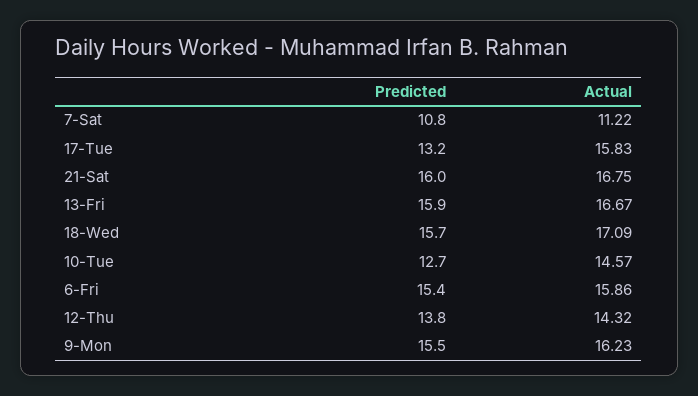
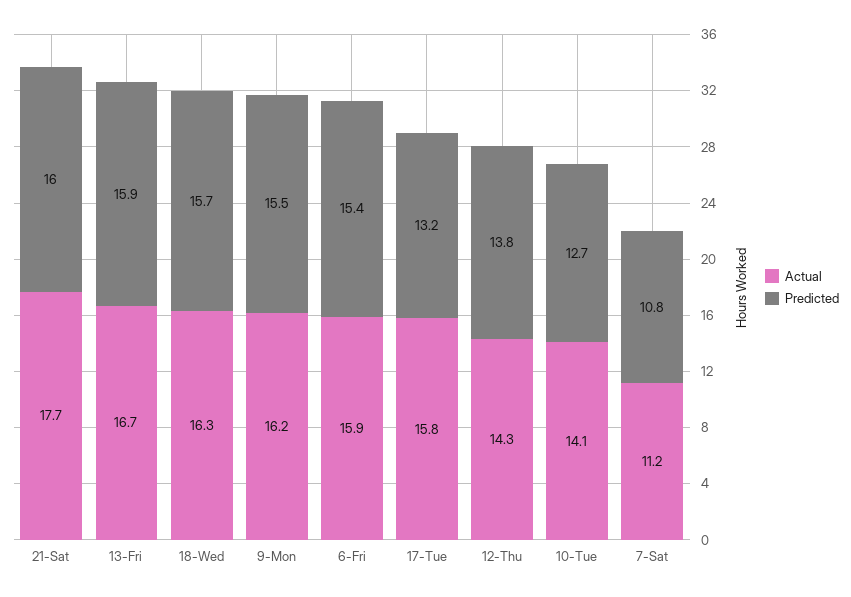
  {
    "Predicted": {
      "7-Sat": 10.8,
      "17-Tue": 13.2,
      "21-Sat": 16,
      "13-Fri": 15.9,
      "18-Wed": 15.7,
      "10-Tue": 12.7,
      "6-Fri": 15.4,
      "12-Thu": 13.8,
      "9-Mon": 15.5
    },
    "Actual": {
      "7-Sat": 11.22,
      "17-Tue": 15.83,
-     "21-Sat": 16.75,
+     "21-Sat": 17.7,
      "13-Fri": 16.67,
-     "18-Wed": 17.09,
+     "18-Wed": 16.3,
-     "10-Tue": 14.57,
+     "10-Tue": 14.1,
      "6-Fri": 15.86,
      "12-Thu": 14.32,
      "9-Mon": 16.23
    }
  }

